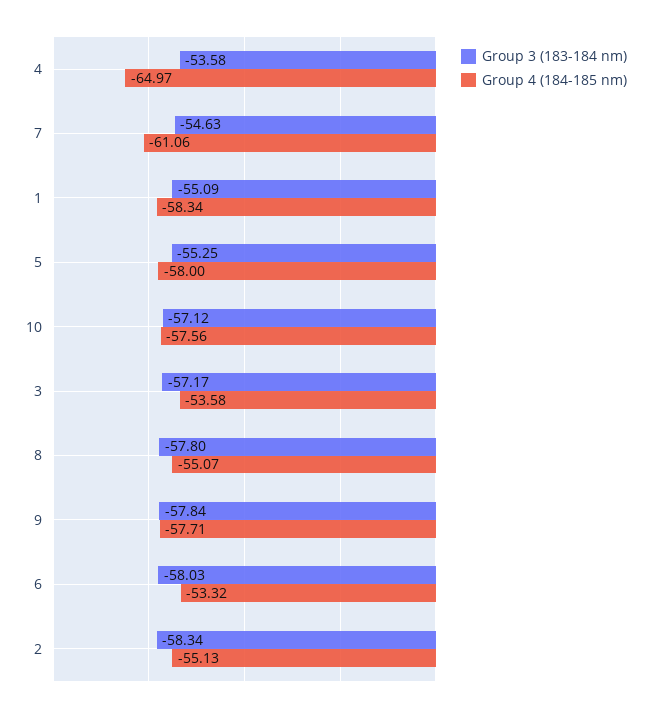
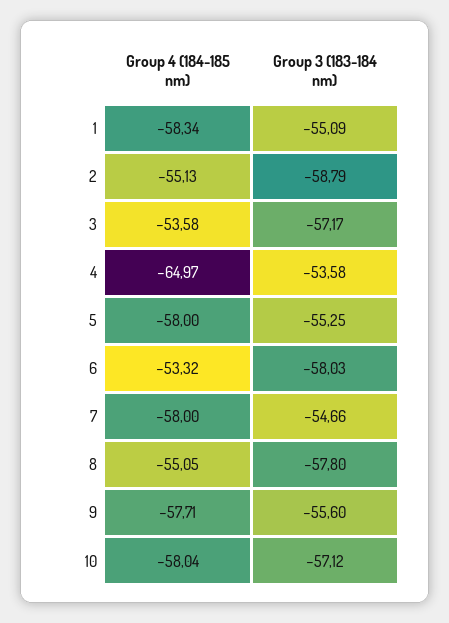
  {
    "Group 3 (183-184 nm)": {
      "4": -53.58,
-     "7": -54.63,
+     "7": -54.66,
      "1": -55.09,
      "5": -55.25,
      "10": -57.12,
      "3": -57.17,
      "8": -57.8,
-     "9": -57.84,
+     "9": -55.6,
      "6": -58.03,
-     "2": -58.34
+     "2": -58.79
    },
    "Group 4 (184-185 nm)": {
      "4": -64.97,
-     "7": -61.06,
+     "7": -58,
      "1": -58.34,
      "5": -58,
-     "10": -57.56,
+     "10": -58.04,
      "3": -53.58,
-     "8": -55.07,
+     "8": -55.05,
      "9": -57.71,
      "6": -53.32,
      "2": -55.13
    }
  }

